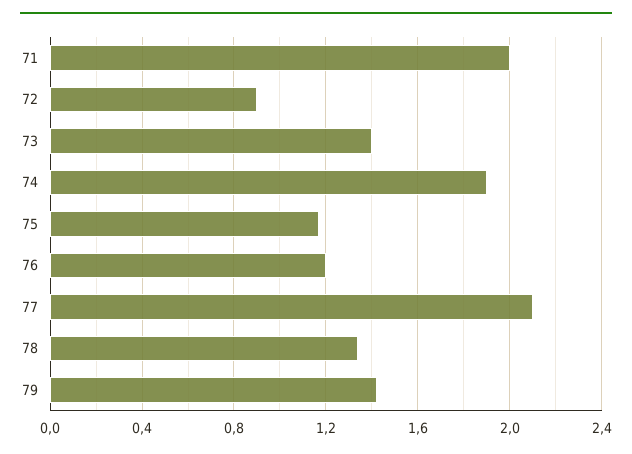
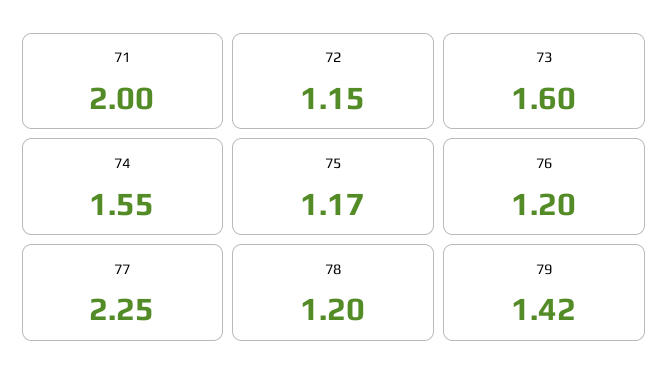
  {
    "71": 2,
-   "72": 0.9,
+   "72": 1.15,
-   "73": 1.4,
+   "73": 1.6,
-   "74": 1.9,
+   "74": 1.55,
    "75": 1.17,
    "76": 1.2,
-   "77": 2.1,
+   "77": 2.25,
-   "78": 1.35,
+   "78": 1.2,
    "79": 1.42
  }

